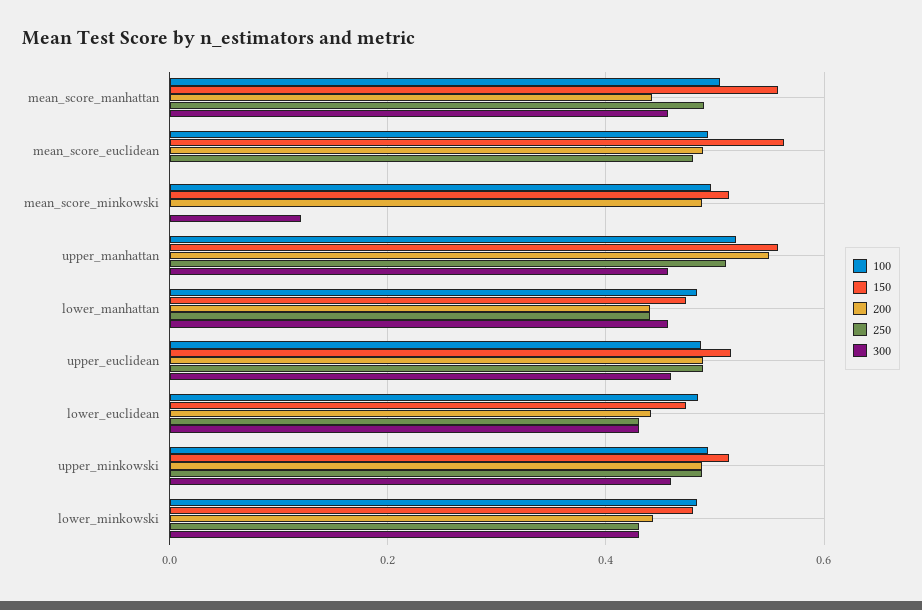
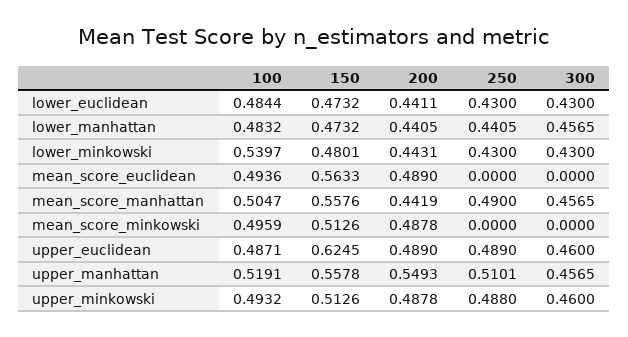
  {
    "100": {
      "mean_score_manhattan": 0.5047,
      "mean_score_euclidean": 0.4936,
      "mean_score_minkowski": 0.4959,
      "upper_manhattan": 0.5191,
      "lower_manhattan": 0.4832,
      "upper_euclidean": 0.4871,
      "lower_euclidean": 0.4844,
      "upper_minkowski": 0.4932,
-     "lower_minkowski": 0.48
+     "lower_minkowski": 0.5397
    },
    "150": {
      "mean_score_manhattan": 0.5576,
      "mean_score_euclidean": 0.5633,
      "mean_score_minkowski": 0.5126,
      "upper_manhattan": 0.5578,
      "lower_manhattan": 0.4732,
-     "upper_euclidean": 0.52,
+     "upper_euclidean": 0.6245,
      "lower_euclidean": 0.4732,
      "upper_minkowski": 0.5126,
      "lower_minkowski": 0.4801
    },
    "200": {
      "mean_score_manhattan": 0.4419,
      "mean_score_euclidean": 0.489,
      "mean_score_minkowski": 0.4878,
      "upper_manhattan": 0.5493,
      "lower_manhattan": 0.4405,
      "upper_euclidean": 0.489,
      "lower_euclidean": 0.4411,
      "upper_minkowski": 0.4878,
      "lower_minkowski": 0.4431
    },
    "250": {
      "mean_score_manhattan": 0.49,
-     "mean_score_euclidean": 0.48,
+     "mean_score_euclidean": 0,
      "mean_score_minkowski": 0,
      "upper_manhattan": 0.5101,
      "lower_manhattan": 0.4405,
      "upper_euclidean": 0.489,
      "lower_euclidean": 0.43,
      "upper_minkowski": 0.488,
      "lower_minkowski": 0.43
    },
    "300": {
      "mean_score_manhattan": 0.4565,
      "mean_score_euclidean": 0,
-     "mean_score_minkowski": 0.12,
+     "mean_score_minkowski": 0,
      "upper_manhattan": 0.4565,
      "lower_manhattan": 0.4565,
      "upper_euclidean": 0.46,
      "lower_euclidean": 0.43,
      "upper_minkowski": 0.46,
      "lower_minkowski": 0.43
    }
  }

